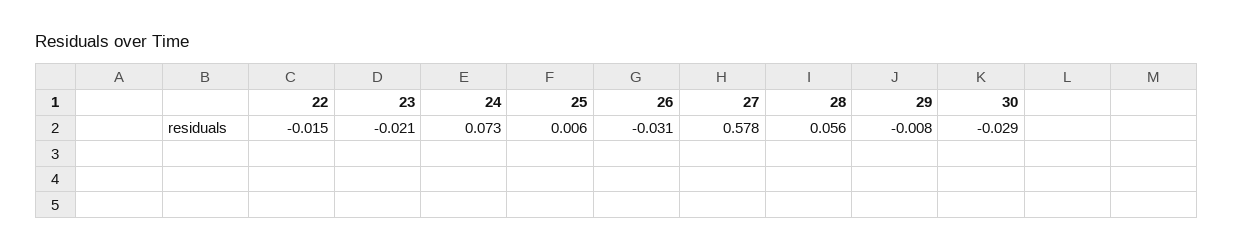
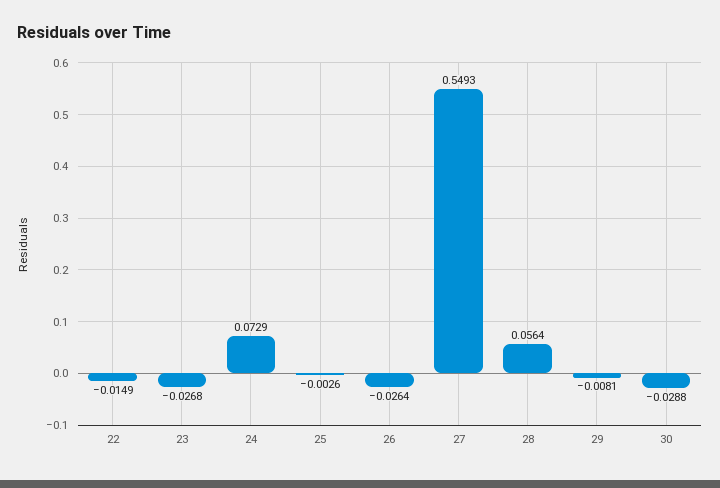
  {
    "22": -0.0149,
-   "23": -0.021,
+   "23": -0.0268,
    "24": 0.0729,
-   "25": 0.006,
+   "25": -0.0026,
-   "26": -0.031,
+   "26": -0.0264,
-   "27": 0.578,
+   "27": 0.5493,
    "28": 0.0564,
    "29": -0.0081,
    "30": -0.0288
  }

